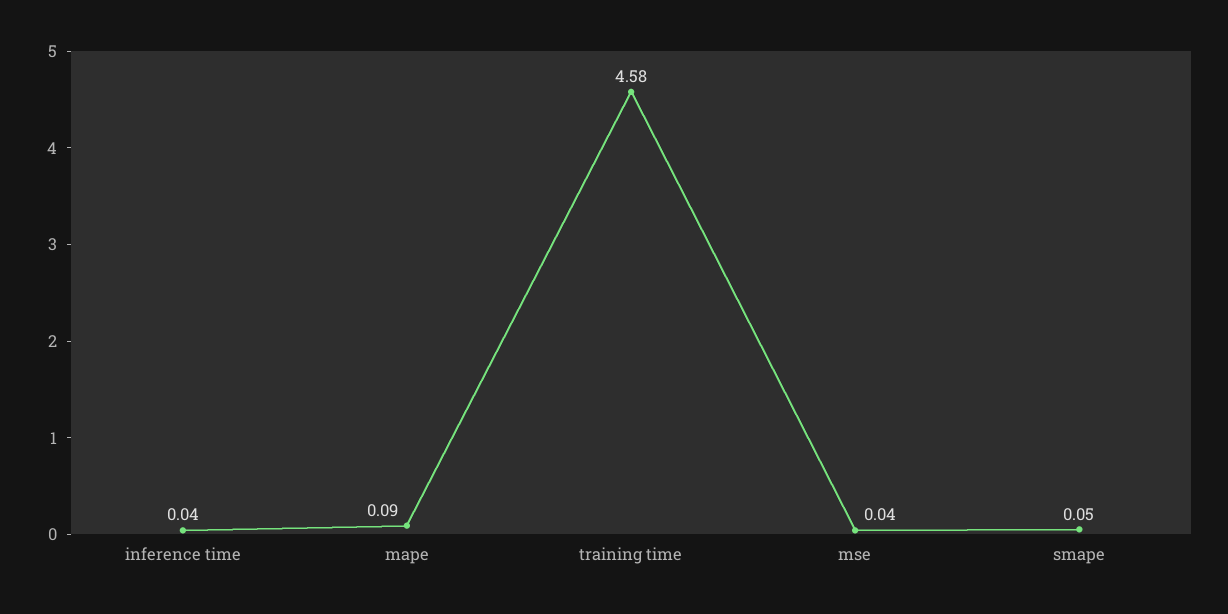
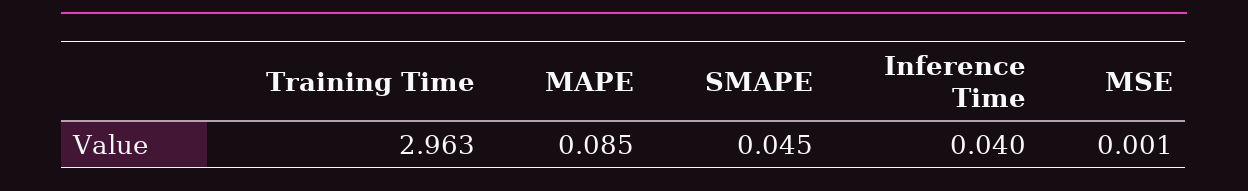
  {
    "inference time": 0.04,
    "mape": 0.085,
-   "training time": 4.58,
+   "training time": 2.963,
-   "mse": 0.04,
+   "mse": 0.001,
    "smape": 0.045
  }

